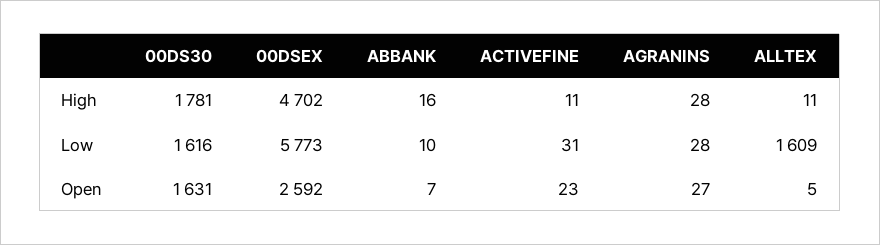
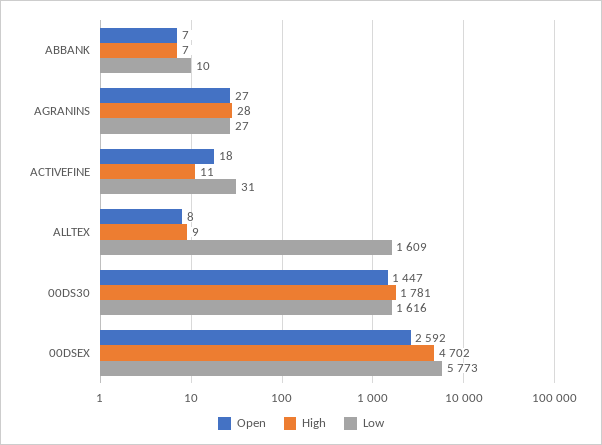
  {
    "High": {
      "00DS30": 1781,
      "00DSEX": 4702,
-     "ABBANK": 16,
+     "ABBANK": 7,
      "ACTIVEFINE": 11,
      "AGRANINS": 28,
-     "ALLTEX": 11
+     "ALLTEX": 9
    },
    "Low": {
      "00DS30": 1616,
      "00DSEX": 5773,
      "ABBANK": 10,
      "ACTIVEFINE": 31,
-     "AGRANINS": 28,
+     "AGRANINS": 27,
      "ALLTEX": 1609
    },
    "Open": {
-     "00DS30": 1631,
+     "00DS30": 1447,
      "00DSEX": 2592,
      "ABBANK": 7,
-     "ACTIVEFINE": 23,
+     "ACTIVEFINE": 18,
      "AGRANINS": 27,
-     "ALLTEX": 5
+     "ALLTEX": 8
    }
  }

